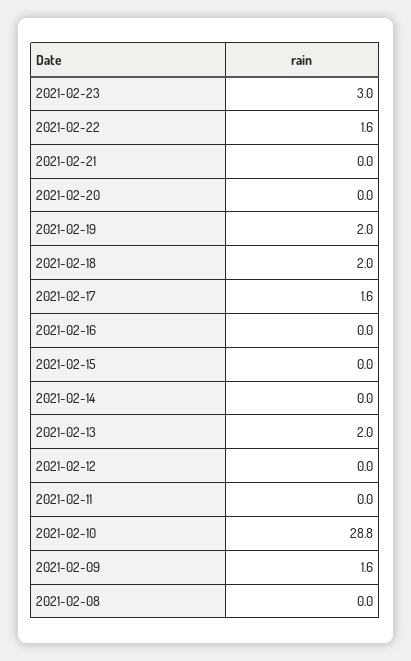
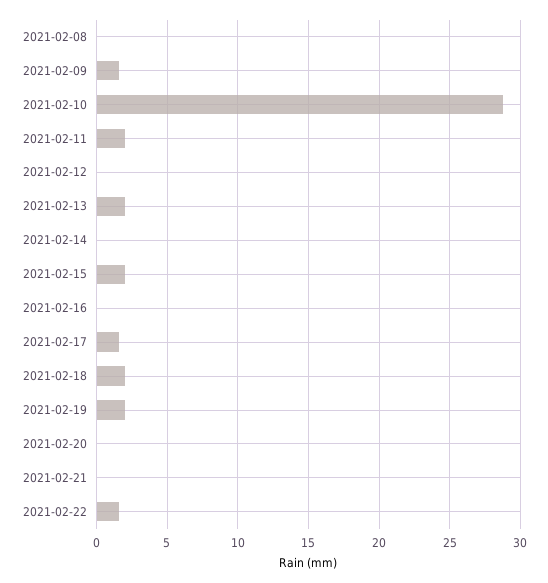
  {
-   "2021-02-23": 3,
    "2021-02-22": 1.6,
    "2021-02-21": 0,
    "2021-02-20": 0,
    "2021-02-19": 2,
    "2021-02-18": 2,
    "2021-02-17": 1.6,
    "2021-02-16": 0,
-   "2021-02-15": 0,
+   "2021-02-15": 2,
    "2021-02-14": 0,
    "2021-02-13": 2,
    "2021-02-12": 0,
-   "2021-02-11": 0,
+   "2021-02-11": 2,
    "2021-02-10": 28.8,
    "2021-02-09": 1.6,
    "2021-02-08": 0
  }

